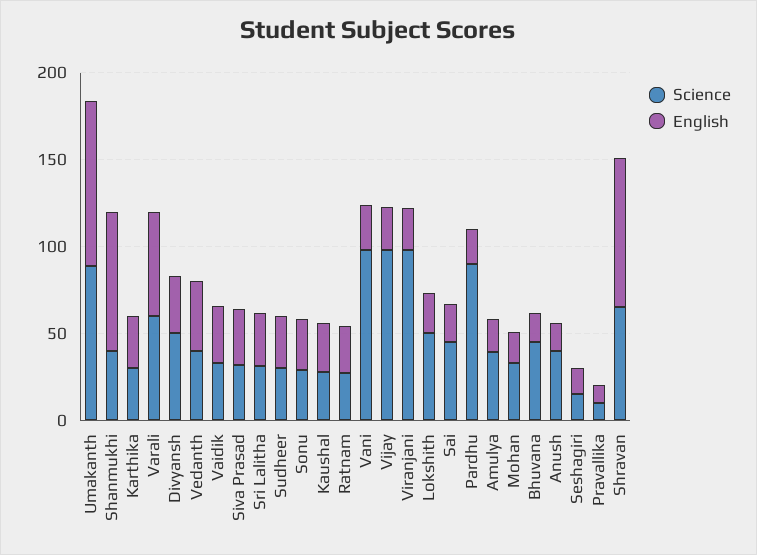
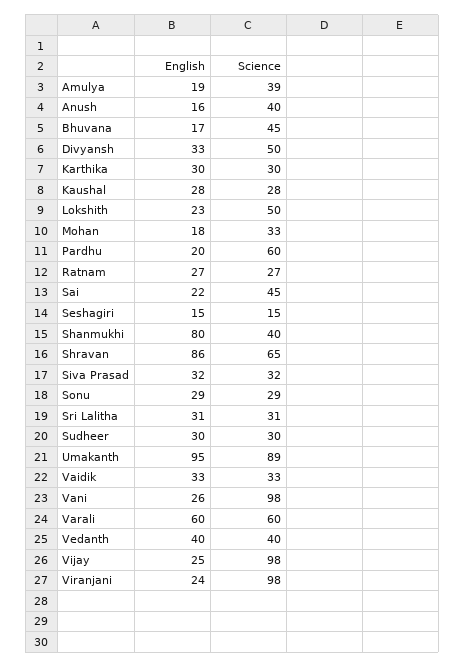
  {
    "Science": {
      "Umakanth": 89,
      "Shanmukhi": 40,
      "Karthika": 30,
      "Varali": 60,
      "Divyansh": 50,
      "Vedanth": 40,
      "Vaidik": 33,
      "Siva Prasad": 32,
      "Sri Lalitha": 31,
      "Sudheer": 30,
      "Sonu": 29,
      "Kaushal": 28,
      "Ratnam": 27,
      "Vani": 98,
      "Vijay": 98,
      "Viranjani": 98,
      "Lokshith": 50,
      "Sai": 45,
-     "Pardhu": 90,
+     "Pardhu": 60,
      "Amulya": 39,
      "Mohan": 33,
      "Bhuvana": 45,
      "Anush": 40,
      "Seshagiri": 15,
-     "Pravallika": 10,
      "Shravan": 65
    },
    "English": {
      "Umakanth": 95,
      "Shanmukhi": 80,
      "Karthika": 30,
      "Varali": 60,
      "Divyansh": 33,
      "Vedanth": 40,
      "Vaidik": 33,
      "Siva Prasad": 32,
      "Sri Lalitha": 31,
      "Sudheer": 30,
      "Sonu": 29,
      "Kaushal": 28,
      "Ratnam": 27,
      "Vani": 26,
      "Vijay": 25,
      "Viranjani": 24,
      "Lokshith": 23,
      "Sai": 22,
      "Pardhu": 20,
      "Amulya": 19,
      "Mohan": 18,
      "Bhuvana": 17,
      "Anush": 16,
      "Seshagiri": 15,
-     "Pravallika": 10,
      "Shravan": 86
    }
  }

